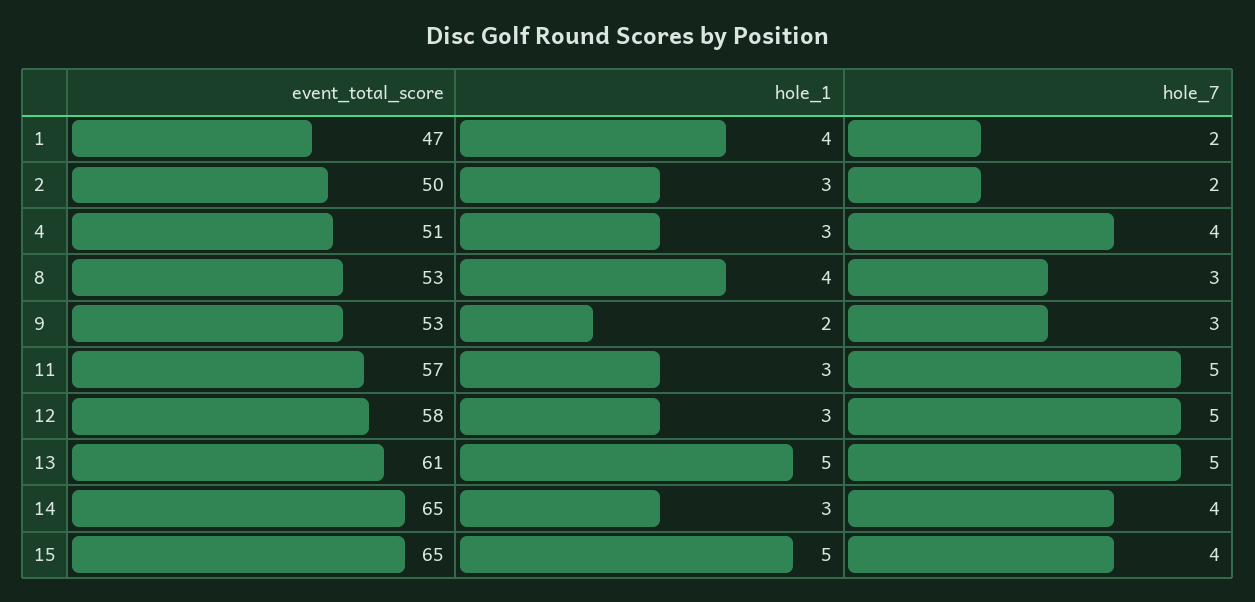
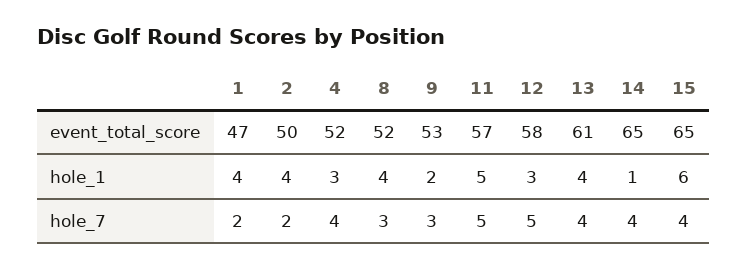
  {
    "event_total_score": {
      "1": 47,
      "2": 50,
-     "4": 51,
+     "4": 52,
-     "8": 53,
+     "8": 52,
      "9": 53,
      "11": 57,
      "12": 58,
      "13": 61,
      "14": 65,
      "15": 65
    },
    "hole_1": {
      "1": 4,
-     "2": 3,
+     "2": 4,
      "4": 3,
      "8": 4,
      "9": 2,
-     "11": 3,
+     "11": 5,
      "12": 3,
-     "13": 5,
+     "13": 4,
-     "14": 3,
+     "14": 1,
-     "15": 5
+     "15": 6
    },
    "hole_7": {
      "1": 2,
      "2": 2,
      "4": 4,
      "8": 3,
      "9": 3,
      "11": 5,
      "12": 5,
-     "13": 5,
+     "13": 4,
      "14": 4,
      "15": 4
    }
  }

